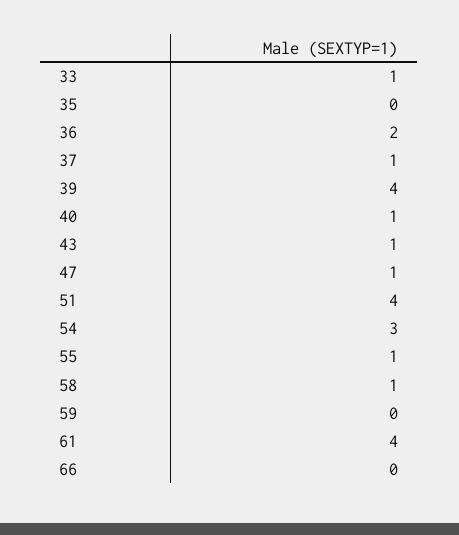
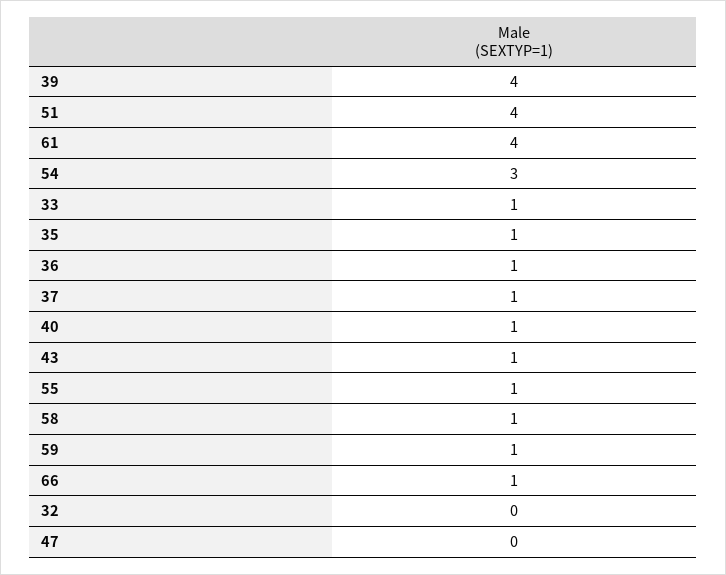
  {
    "33": 1,
-   "35": 0,
+   "35": 1,
-   "36": 2,
+   "36": 1,
    "37": 1,
    "39": 4,
    "40": 1,
    "43": 1,
-   "47": 1,
+   "47": 0,
    "51": 4,
    "54": 3,
    "55": 1,
    "58": 1,
-   "59": 0,
+   "59": 1,
    "61": 4,
-   "66": 0
+   "66": 1,
+   "32": 0
  }

